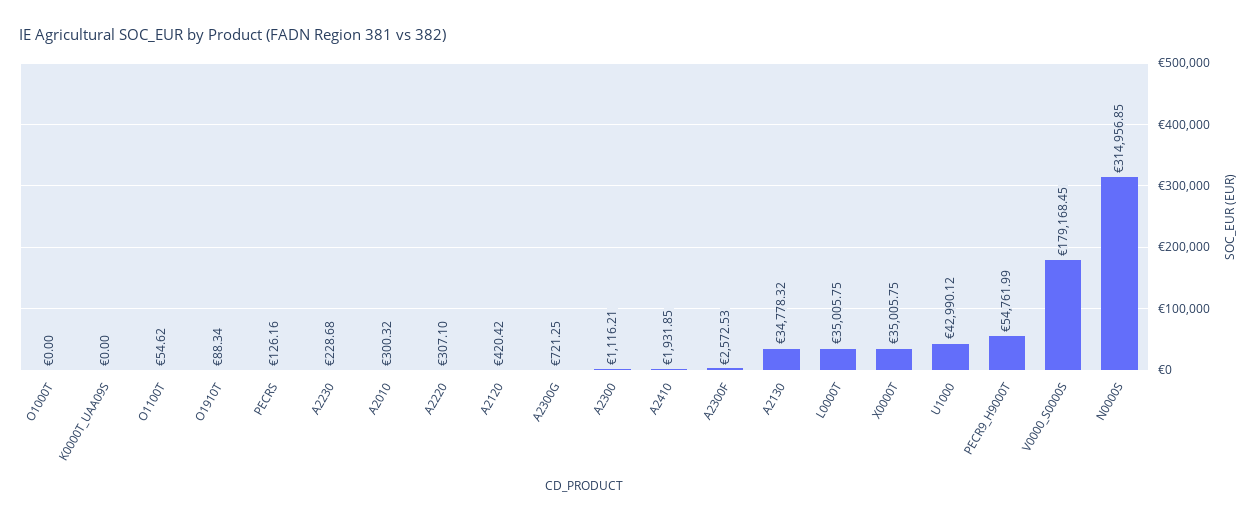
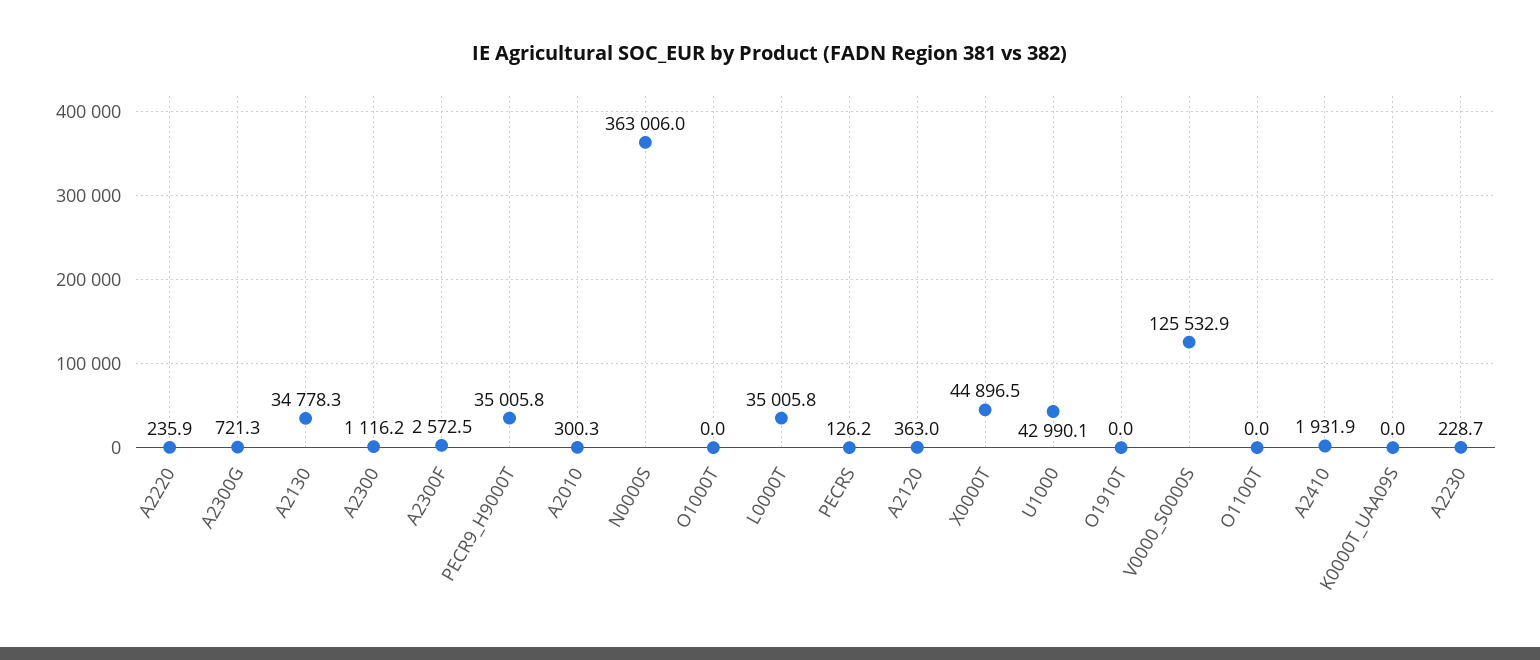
  {
    "O1000T": 0,
    "K0000T_UAA09S": 0,
-   "O1100T": 54.62,
+   "O1100T": 0,
-   "O1910T": 88.34,
+   "O1910T": 0,
    "PECRS": 126.16,
    "A2230": 228.68,
    "A2010": 300.32,
-   "A2220": 307.1,
+   "A2220": 235.9,
-   "A2120": 420.42,
+   "A2120": 363,
    "A2300G": 721.25,
    "A2300": 1116.21,
    "A2410": 1931.85,
    "A2300F": 2572.53,
    "A2130": 34778.32,
    "L0000T": 35005.75,
-   "X0000T": 35005.75,
+   "X0000T": 44896.5,
    "U1000": 42990.12,
-   "PECR9_H9000T": 54761.99,
+   "PECR9_H9000T": 35005.8,
-   "V0000_S0000S": 179168.45,
+   "V0000_S0000S": 125532.9,
-   "N0000S": 314956.85
+   "N0000S": 363006
  }

